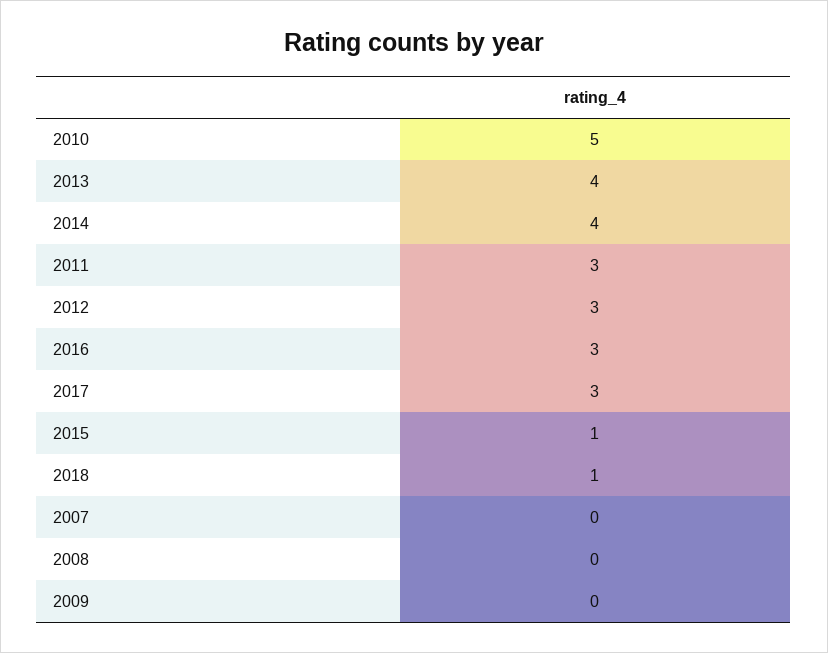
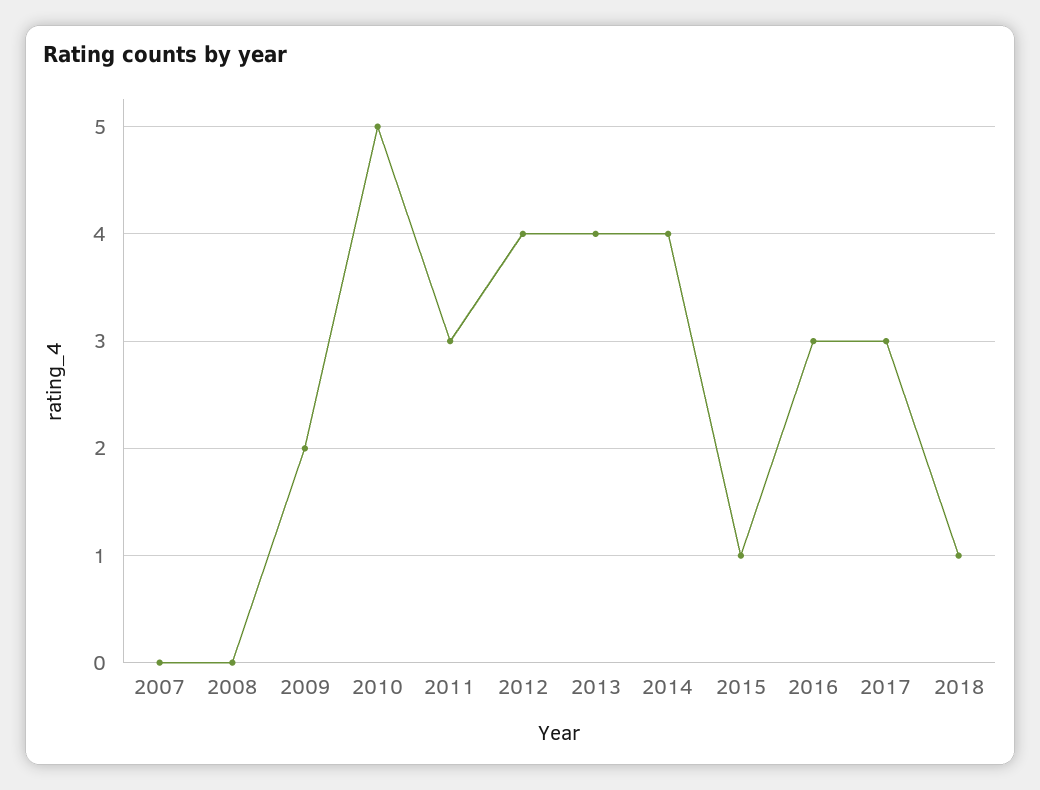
  {
    "2010": 5,
    "2013": 4,
    "2014": 4,
    "2011": 3,
-   "2012": 3,
+   "2012": 4,
    "2016": 3,
    "2017": 3,
    "2015": 1,
    "2018": 1,
    "2007": 0,
    "2008": 0,
-   "2009": 0
+   "2009": 2
  }

